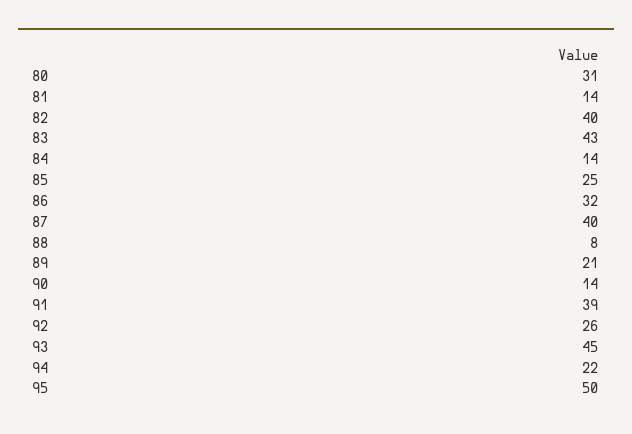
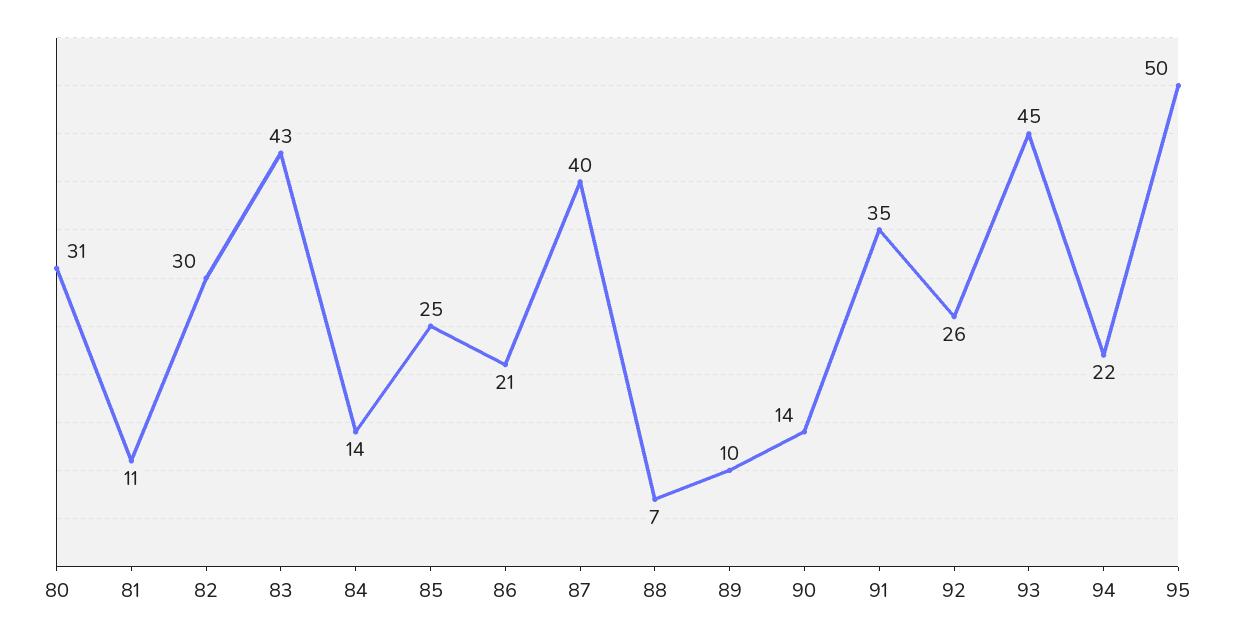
  {
    "80": 31,
-   "81": 14,
+   "81": 11,
-   "82": 40,
+   "82": 30,
    "83": 43,
    "84": 14,
    "85": 25,
-   "86": 32,
+   "86": 21,
    "87": 40,
-   "88": 8,
+   "88": 7,
-   "89": 21,
+   "89": 10,
    "90": 14,
-   "91": 39,
+   "91": 35,
    "92": 26,
    "93": 45,
    "94": 22,
    "95": 50
  }

